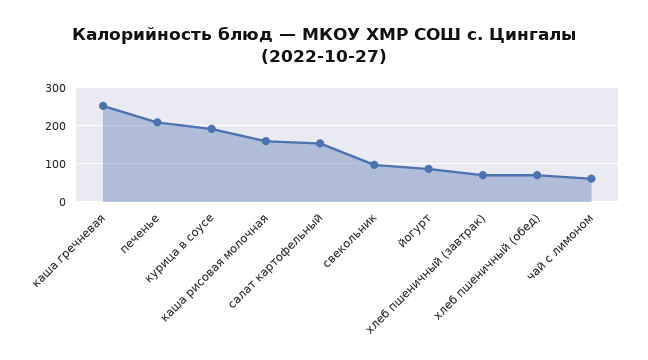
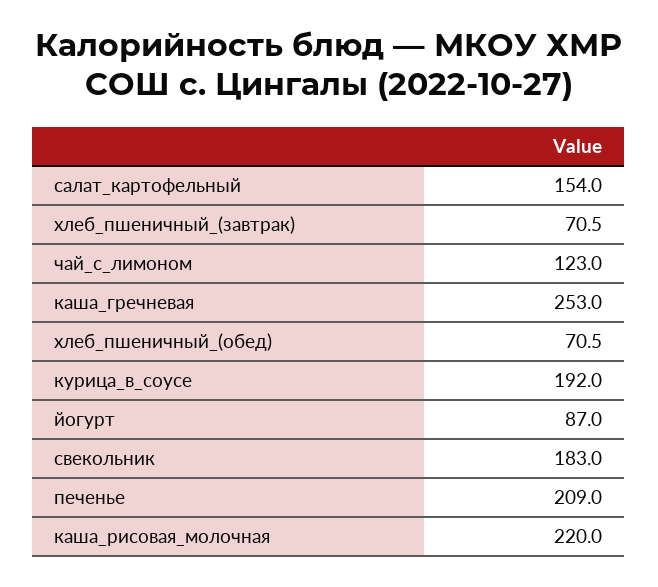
  {
    "каша гречневая": 253,
    "печенье": 209,
    "курица в соусе": 192,
-   "каша рисовая молочная": 160,
+   "каша рисовая молочная": 220,
    "салат картофельный": 154,
-   "свекольник": 100,
+   "свекольник": 183,
    "йогурт": 87,
    "хлеб пшеничный (завтрак)": 70.5,
    "хлеб пшеничный (обед)": 70.5,
-   "чай с лимоном": 60
+   "чай с лимоном": 123
  }

